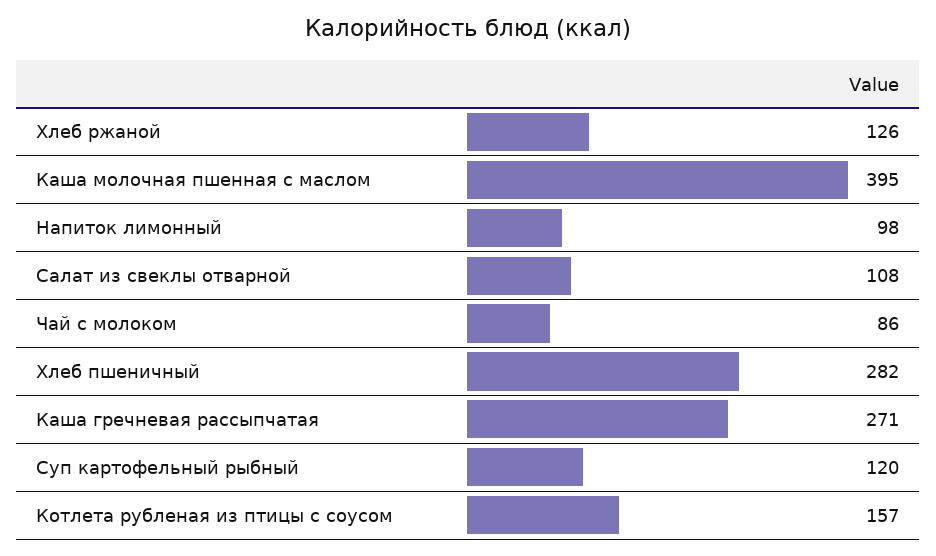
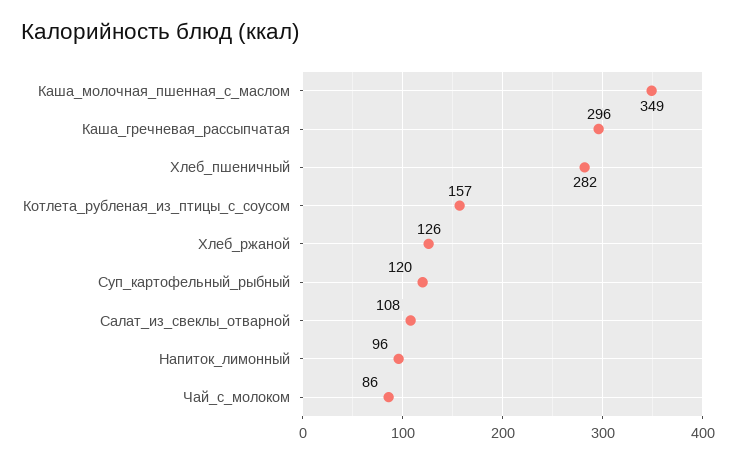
  {
    "Хлеб ржаной": 126,
-   "Каша молочная пшенная с маслом": 395,
+   "Каша молочная пшенная с маслом": 349,
-   "Напиток лимонный": 98,
+   "Напиток лимонный": 96,
    "Салат из свеклы отварной": 108,
    "Чай с молоком": 86,
    "Хлеб пшеничный": 282,
-   "Каша гречневая рассыпчатая": 271,
+   "Каша гречневая рассыпчатая": 296,
    "Суп картофельный рыбный": 120,
    "Котлета рубленая из птицы с соусом": 157
  }

